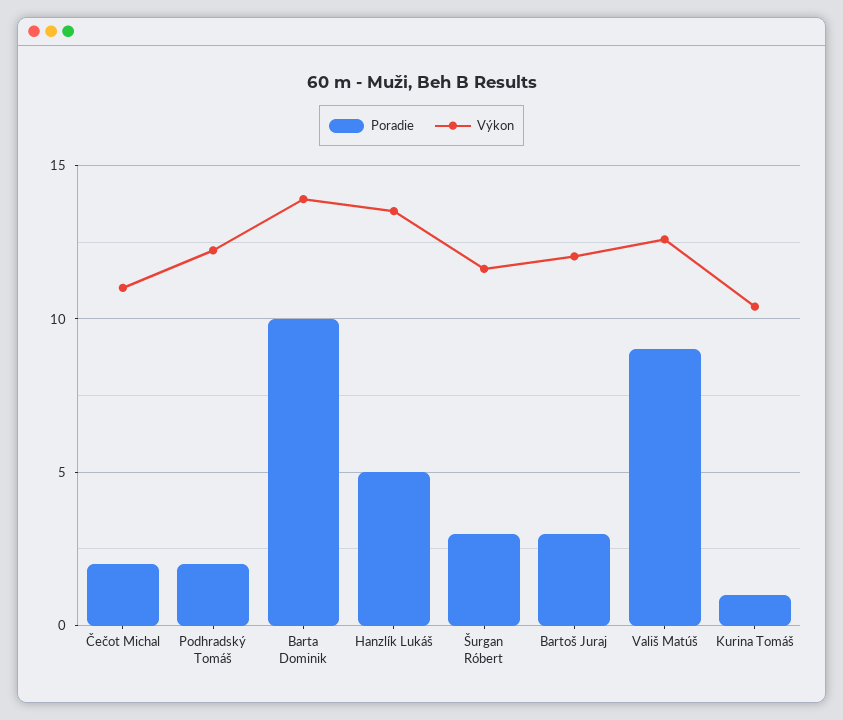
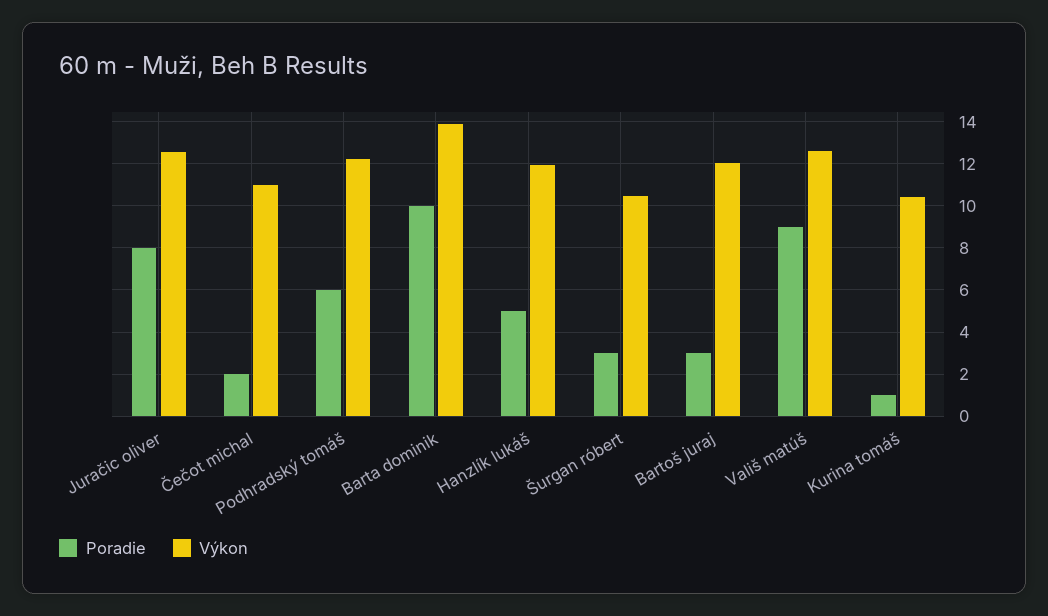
  {
    "Poradie": {
      "Čečot Michal": 2,
-     "Podhradský Tomáš": 2,
+     "Podhradský Tomáš": 6,
      "Barta Dominik": 10,
      "Hanzlík Lukáš": 5,
      "Šurgan Róbert": 3,
      "Bartoš Juraj": 3,
      "Vališ Matúš": 9,
-     "Kurina Tomáš": 1
+     "Kurina Tomáš": 1,
+     "Juračic oliver": 8
    },
    "Výkon": {
      "Čečot Michal": 11,
      "Podhradský Tomáš": 12,
      "Barta Dominik": 14,
-     "Hanzlík Lukáš": 13.5,
+     "Hanzlík Lukáš": 12,
-     "Šurgan Róbert": 11.5,
+     "Šurgan Róbert": 10.5,
      "Bartoš Juraj": 12,
      "Vališ Matúš": 12.5,
-     "Kurina Tomáš": 10.5
+     "Kurina Tomáš": 10.5,
+     "Juračic oliver": 12.5
    }
  }

